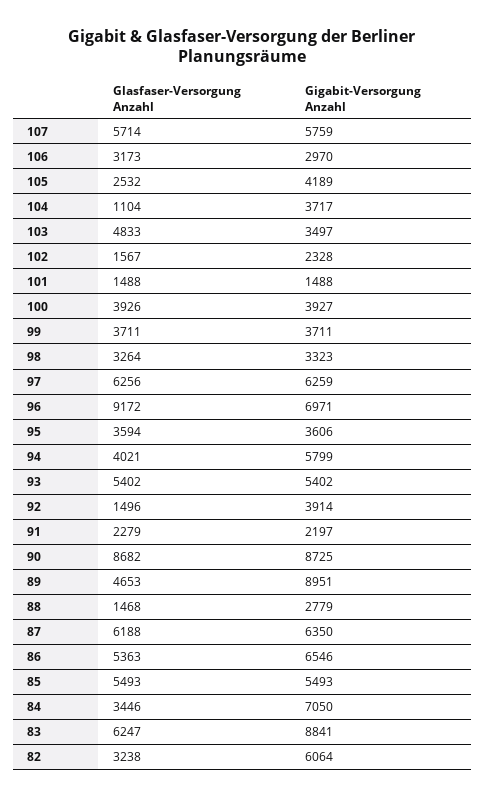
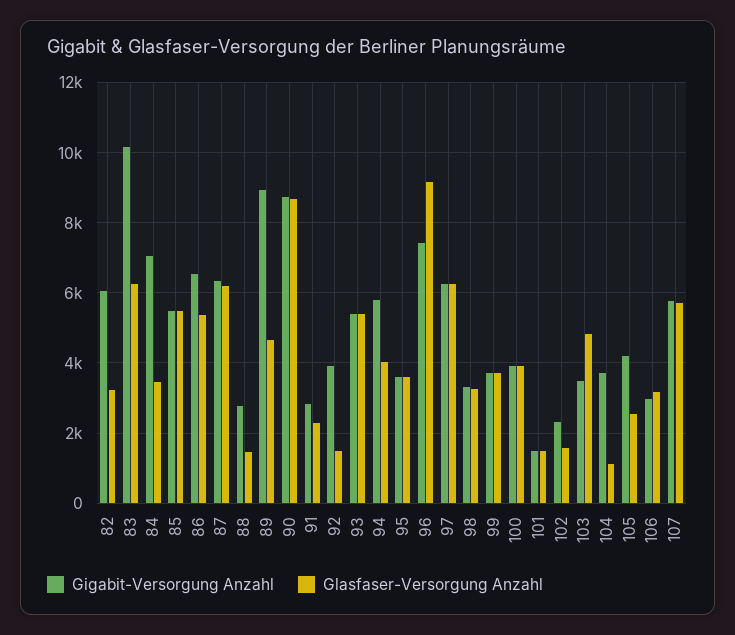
  {
    "Glasfaser-Versorgung Anzahl": {
      "107": 5714,
      "106": 3173,
      "105": 2532,
      "104": 1104,
      "103": 4833,
      "102": 1567,
      "101": 1488,
      "100": 3926,
      "99": 3711,
      "98": 3264,
      "97": 6256,
      "96": 9172,
      "95": 3594,
      "94": 4021,
      "93": 5402,
      "92": 1496,
      "91": 2279,
      "90": 8682,
      "89": 4653,
      "88": 1468,
      "87": 6188,
      "86": 5363,
      "85": 5493,
      "84": 3446,
      "83": 6247,
      "82": 3238
    },
    "Gigabit-Versorgung Anzahl": {
      "107": 5759,
      "106": 2970,
      "105": 4189,
      "104": 3717,
      "103": 3497,
      "102": 2328,
      "101": 1488,
      "100": 3927,
      "99": 3711,
      "98": 3323,
      "97": 6259,
-     "96": 6971,
+     "96": 7400,
      "95": 3606,
      "94": 5799,
      "93": 5402,
      "92": 3914,
-     "91": 2197,
+     "91": 2800,
      "90": 8725,
      "89": 8951,
      "88": 2779,
      "87": 6350,
      "86": 6546,
      "85": 5493,
      "84": 7050,
-     "83": 8841,
+     "83": 10200,
      "82": 6064
    }
  }

